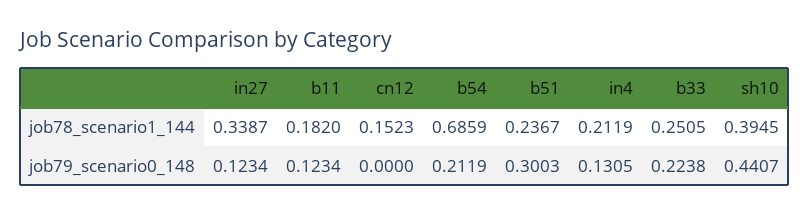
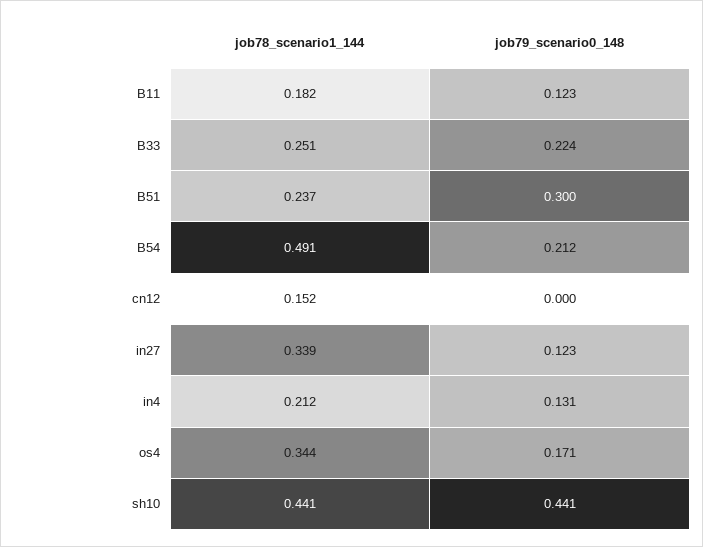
  {
    "in27": {
      "job78_scenario1_144": 0.3387,
      "job79_scenario0_148": 0.1234
    },
    "b11": {
      "job78_scenario1_144": 0.182,
      "job79_scenario0_148": 0.1234
    },
    "cn12": {
      "job78_scenario1_144": 0.1523,
      "job79_scenario0_148": 0
    },
    "b54": {
-     "job78_scenario1_144": 0.6859,
+     "job78_scenario1_144": 0.491,
      "job79_scenario0_148": 0.2119
    },
    "b51": {
      "job78_scenario1_144": 0.2367,
      "job79_scenario0_148": 0.3003
    },
    "in4": {
      "job78_scenario1_144": 0.2119,
      "job79_scenario0_148": 0.1305
    },
    "b33": {
      "job78_scenario1_144": 0.2505,
      "job79_scenario0_148": 0.2238
    },
    "sh10": {
-     "job78_scenario1_144": 0.3945,
+     "job78_scenario1_144": 0.441,
      "job79_scenario0_148": 0.4407
-   }
+   },
+   "os4": {
+     "job78_scenario1_144": 0.344,
+     "job79_scenario0_148": 0.171
+   }
  }

